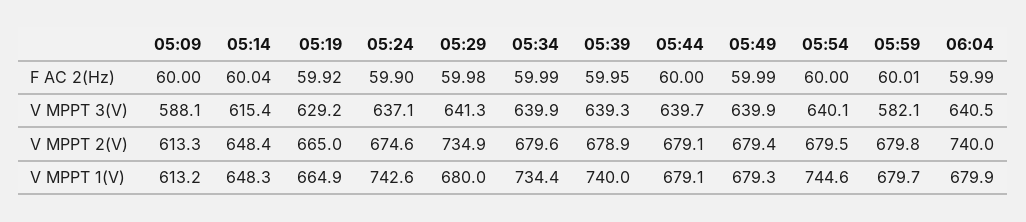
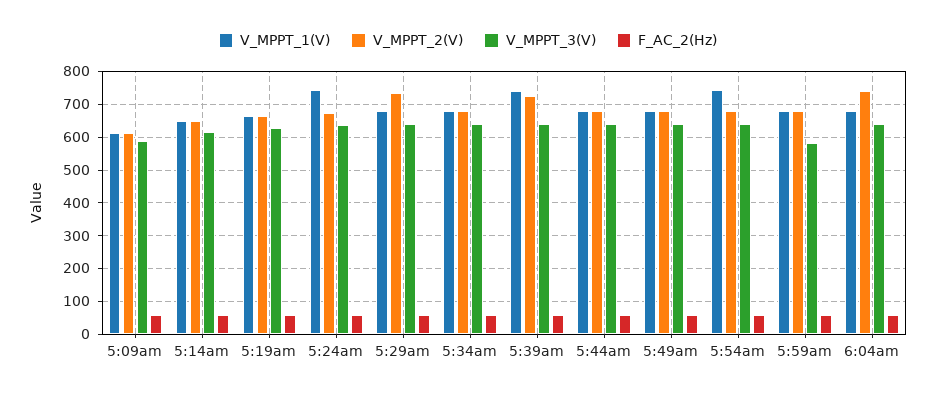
  {
    "F AC 2(Hz)": {
      "05:09": 60,
      "05:14": 60.04,
      "05:19": 59.92,
      "05:24": 59.9,
      "05:29": 59.98,
      "05:34": 59.99,
      "05:39": 59.95,
      "05:44": 60,
      "05:49": 59.99,
      "05:54": 60,
      "05:59": 60.01,
      "06:04": 59.99
    },
    "V MPPT 3(V)": {
      "05:09": 588.1,
      "05:14": 615.4,
      "05:19": 629.2,
      "05:24": 637.1,
      "05:29": 641.3,
      "05:34": 639.9,
      "05:39": 639.3,
      "05:44": 639.7,
      "05:49": 639.9,
      "05:54": 640.1,
      "05:59": 582.1,
      "06:04": 640.5
    },
    "V MPPT 2(V)": {
      "05:09": 613.3,
      "05:14": 648.4,
      "05:19": 665,
      "05:24": 674.6,
      "05:29": 734.9,
      "05:34": 679.6,
-     "05:39": 678.9,
+     "05:39": 720,
      "05:44": 679.1,
      "05:49": 679.4,
      "05:54": 679.5,
      "05:59": 679.8,
      "06:04": 740
    },
    "V MPPT 1(V)": {
      "05:09": 613.2,
      "05:14": 648.3,
      "05:19": 664.9,
      "05:24": 742.6,
      "05:29": 680,
-     "05:34": 734.4,
+     "05:34": 680,
      "05:39": 740,
      "05:44": 679.1,
      "05:49": 679.3,
      "05:54": 744.6,
      "05:59": 679.7,
      "06:04": 679.9
    }
  }

